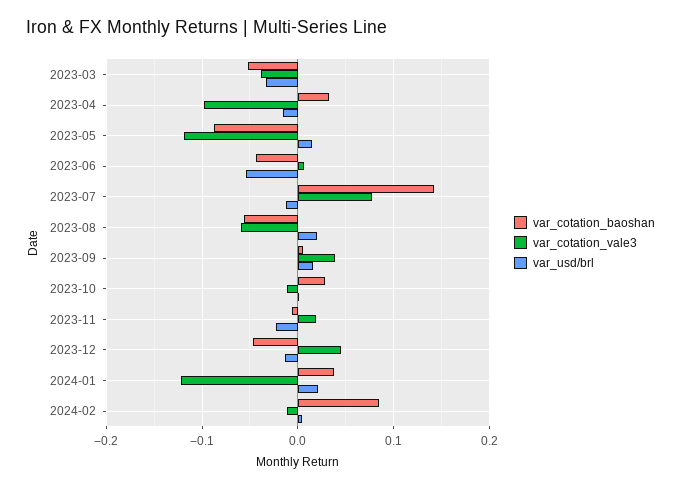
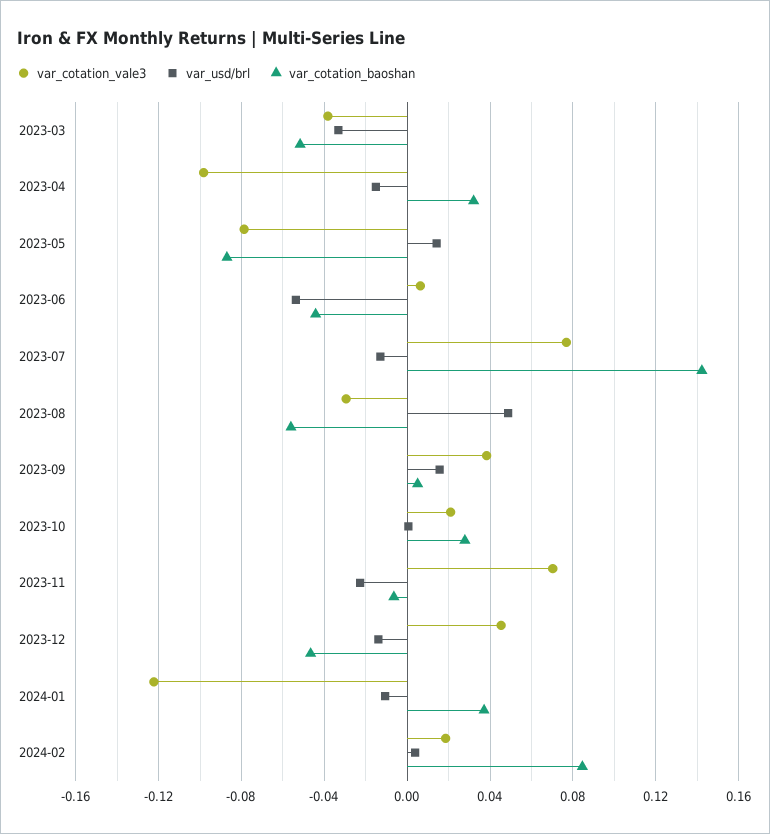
  {
    "var_cotation_baoshan": {
      "2023-03": -0.05,
      "2023-04": 0.03,
      "2023-05": -0.085,
      "2023-06": -0.045,
      "2023-07": 0.14,
      "2023-08": -0.055,
      "2023-09": 0.005,
      "2023-10": 0.03,
      "2023-11": -0.005,
      "2023-12": -0.045,
      "2024-01": 0.035,
      "2024-02": 0.085
    },
    "var_cotation_vale3": {
      "2023-03": -0.04,
      "2023-04": -0.1,
-     "2023-05": -0.12,
+     "2023-05": -0.08,
      "2023-06": 0.005,
      "2023-07": 0.075,
-     "2023-08": -0.06,
+     "2023-08": -0.03,
      "2023-09": 0.04,
-     "2023-10": -0.01,
+     "2023-10": 0.02,
-     "2023-11": 0.02,
+     "2023-11": 0.07,
      "2023-12": 0.045,
      "2024-01": -0.12,
-     "2024-02": -0.01
+     "2024-02": 0.02
    },
    "var_usd/brl": {
      "2023-03": -0.035,
      "2023-04": -0.015,
      "2023-05": 0.015,
      "2023-06": -0.055,
      "2023-07": -0.015,
-     "2023-08": 0.02,
+     "2023-08": 0.05,
      "2023-09": 0.015,
      "2023-10": 0,
      "2023-11": -0.025,
      "2023-12": -0.015,
-     "2024-01": 0.02,
+     "2024-01": -0.01,
      "2024-02": 0.005
    }
  }

